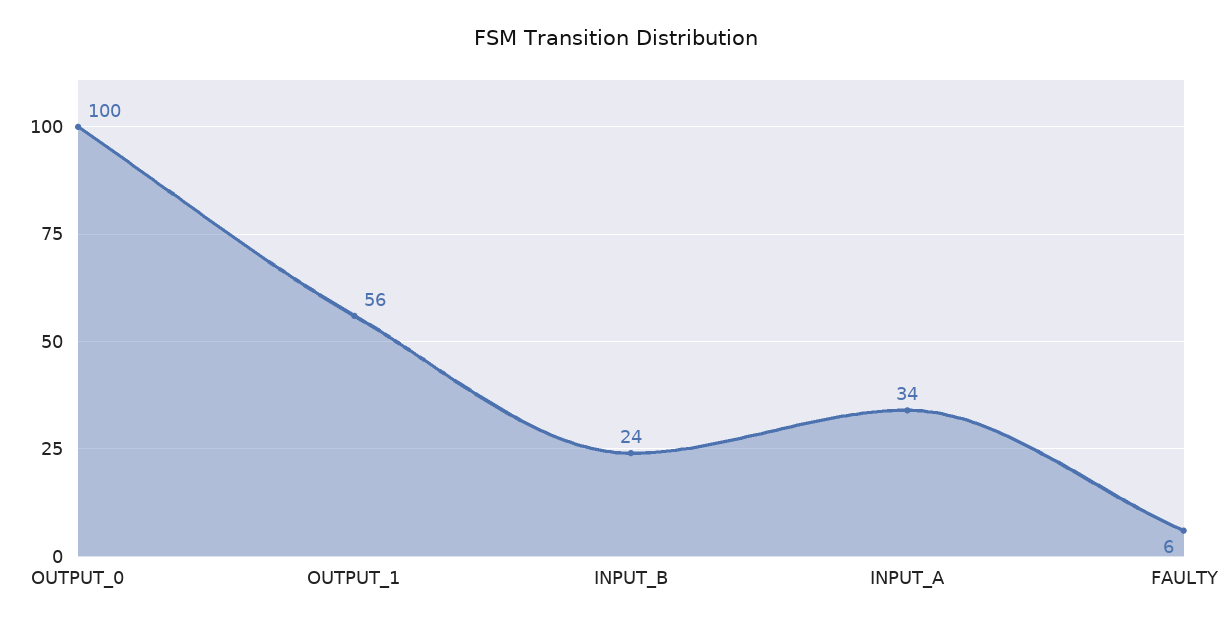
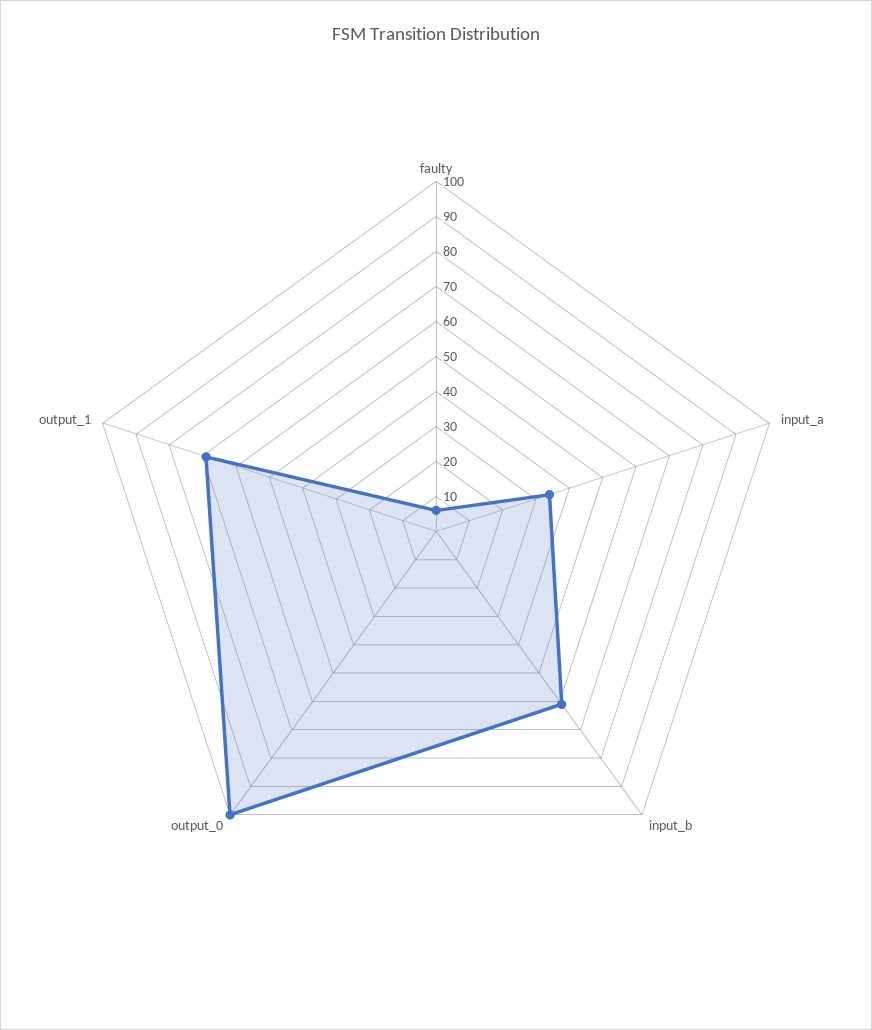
  {
    "OUTPUT_0": 100,
-   "OUTPUT_1": 56,
+   "OUTPUT_1": 70,
-   "INPUT_B": 24,
+   "INPUT_B": 60,
    "INPUT_A": 34,
    "FAULTY": 6
  }

